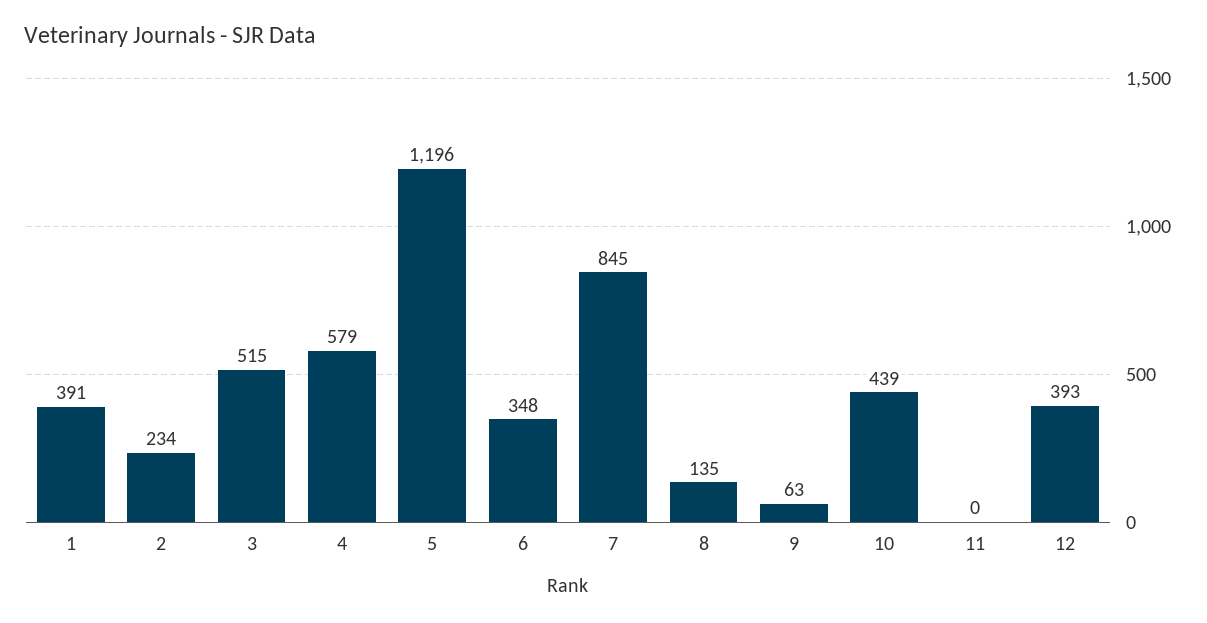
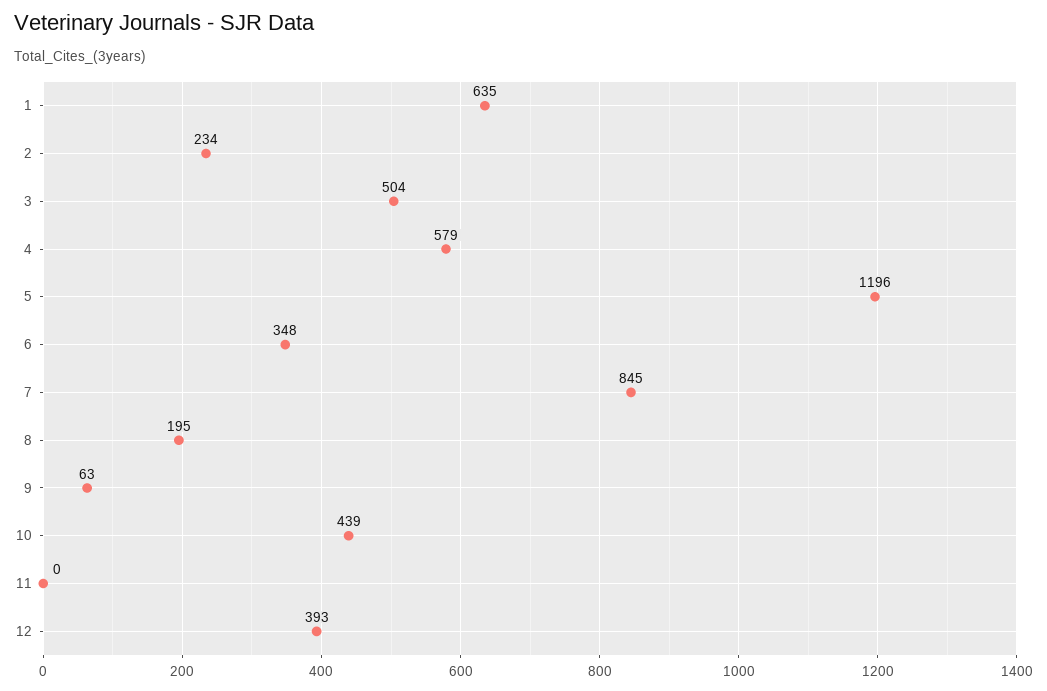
  {
-   "1": 391,
+   "1": 635,
    "2": 234,
-   "3": 515,
+   "3": 504,
    "4": 579,
    "5": 1196,
    "6": 348,
    "7": 845,
-   "8": 135,
+   "8": 195,
    "9": 63,
    "10": 439,
    "11": 0,
    "12": 393
  }

